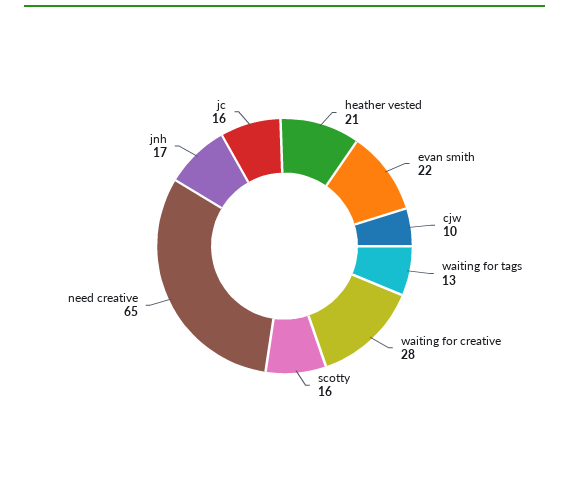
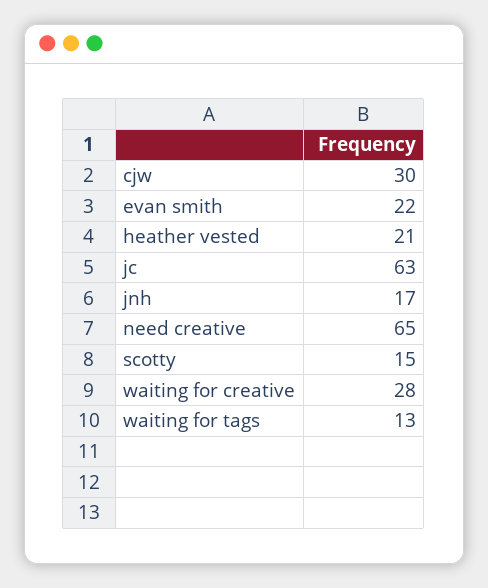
  {
    "heather vested": 21,
    "evan smith": 22,
-   "cjw": 10,
+   "cjw": 30,
    "waiting for tags": 13,
    "waiting for creative": 28,
-   "scotty": 16,
+   "scotty": 15,
    "need creative": 65,
    "jnh": 17,
-   "jc": 16
+   "jc": 63
  }

